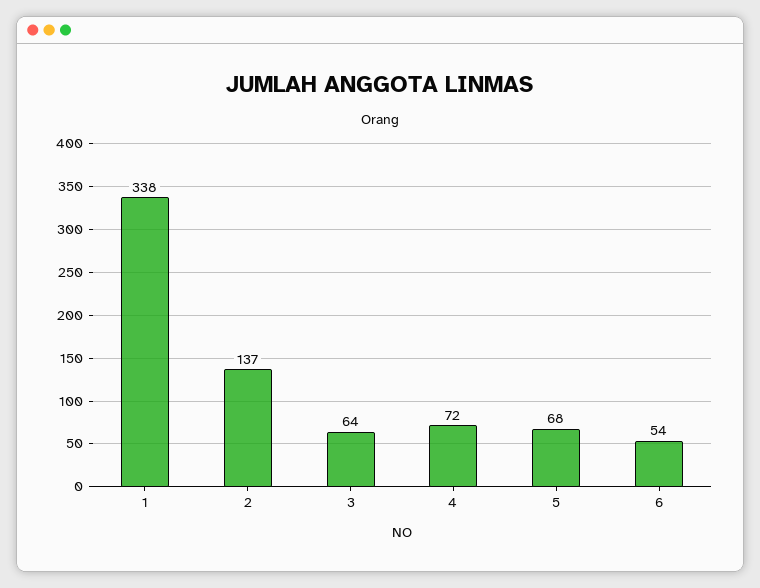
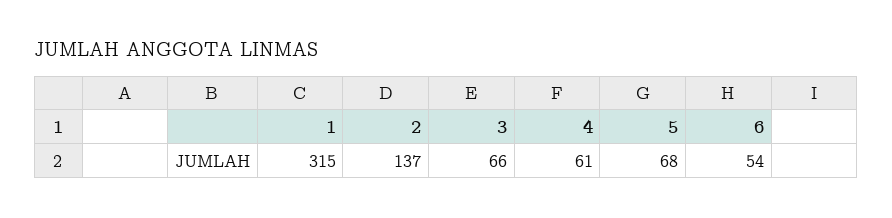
  {
-   "1": 338,
+   "1": 315,
    "2": 137,
-   "3": 64,
+   "3": 66,
-   "4": 72,
+   "4": 61,
    "5": 68,
    "6": 54
  }

